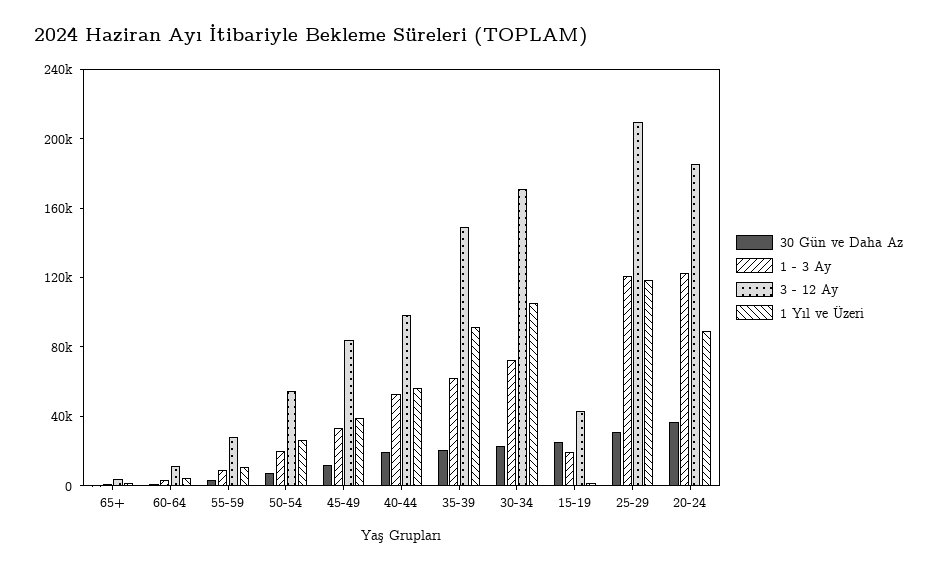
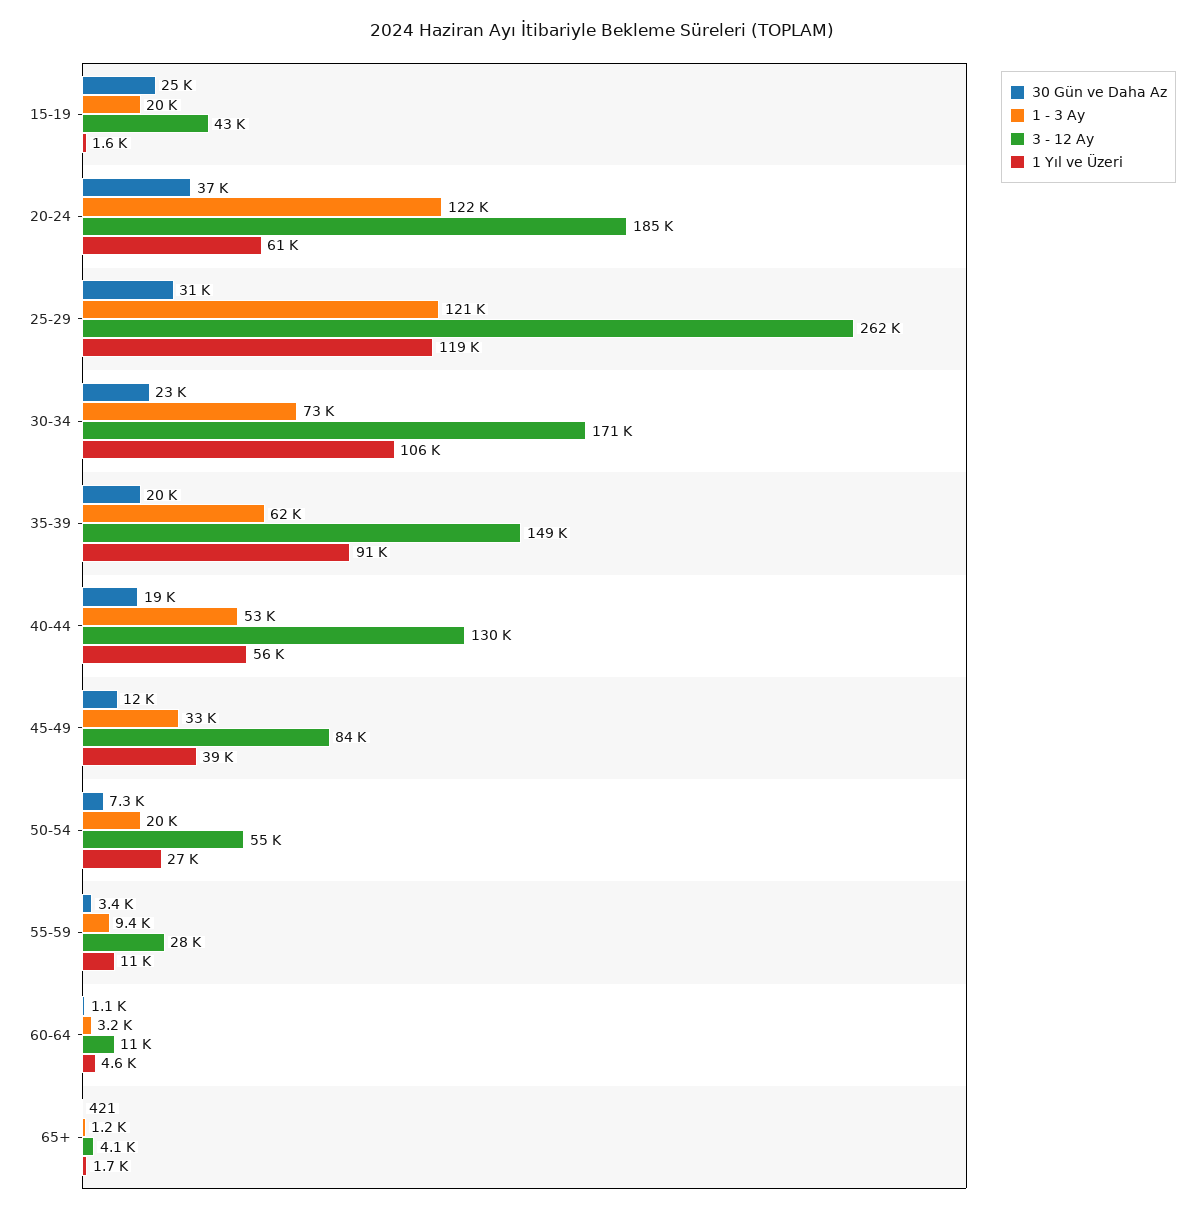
  {
    "30 Gün ve Daha Az": {
      "65+": 421,
      "60-64": 1100,
      "55-59": 3400,
      "50-54": 7300,
      "45-49": 12000,
      "40-44": 19000,
      "35-39": 20000,
      "30-34": 23000,
      "15-19": 25000,
      "25-29": 31000,
      "20-24": 37000
    },
    "1 - 3 Ay": {
      "65+": 1200,
      "60-64": 3200,
      "55-59": 9400,
      "50-54": 20000,
      "45-49": 33000,
      "40-44": 53000,
      "35-39": 62000,
      "30-34": 73000,
      "15-19": 20000,
      "25-29": 121000,
      "20-24": 122000
    },
    "3 - 12 Ay": {
      "65+": 4100,
      "60-64": 11000,
      "55-59": 28000,
      "50-54": 55000,
      "45-49": 84000,
-     "40-44": 100000,
+     "40-44": 130000,
      "35-39": 149000,
      "30-34": 171000,
      "15-19": 43000,
-     "25-29": 210000,
+     "25-29": 262000,
      "20-24": 185000
    },
    "1 Yıl ve Üzeri": {
      "65+": 1700,
      "60-64": 4600,
      "55-59": 11000,
      "50-54": 27000,
      "45-49": 39000,
      "40-44": 56000,
      "35-39": 91000,
      "30-34": 106000,
      "15-19": 1600,
      "25-29": 119000,
-     "20-24": 90000
+     "20-24": 61000
    }
  }

